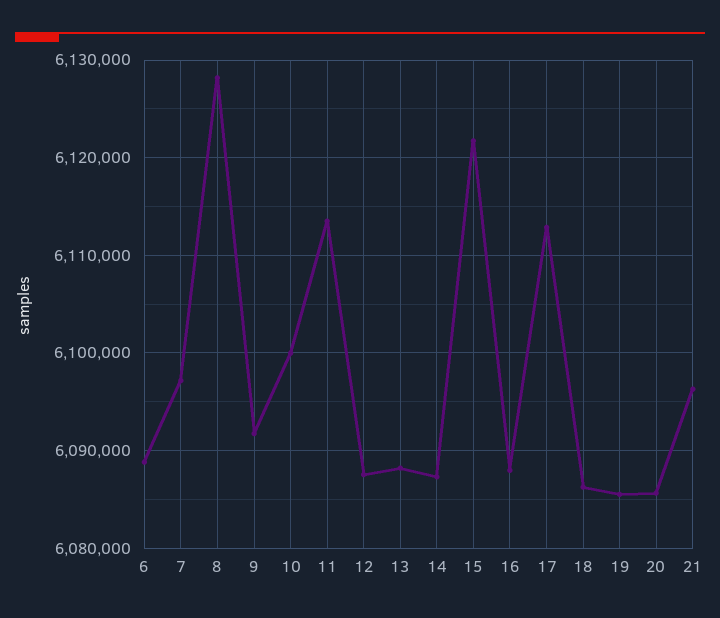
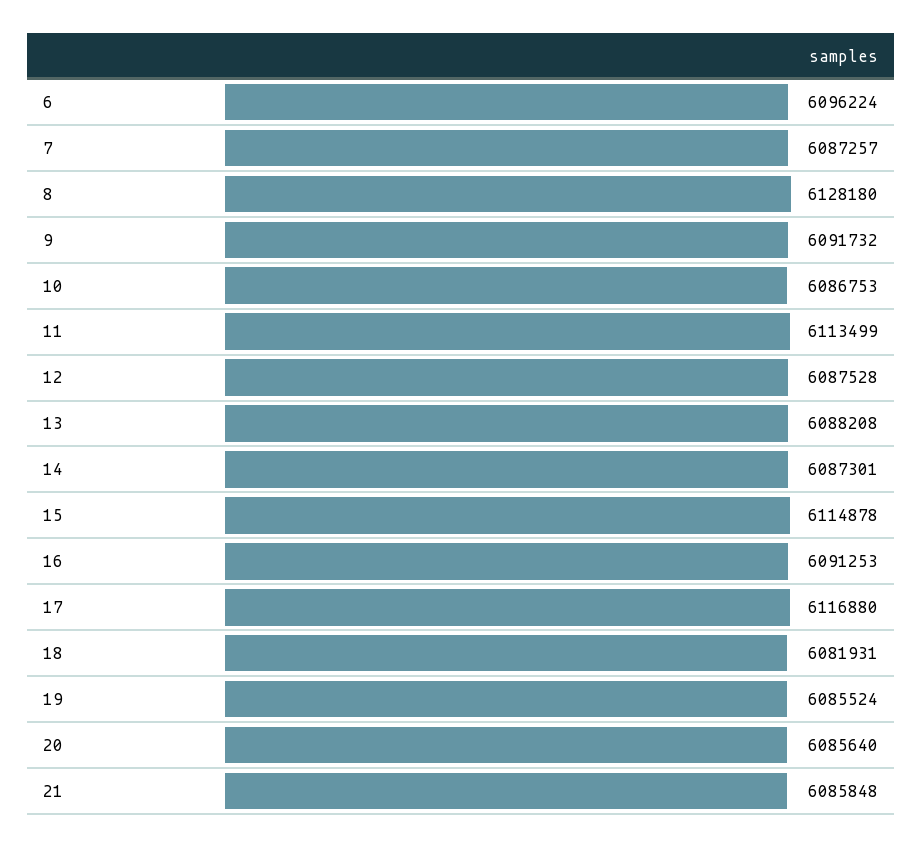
  {
-   "6": 6089000,
+   "6": 6096224,
-   "7": 6097000,
+   "7": 6087257,
    "8": 6128180,
    "9": 6091732,
-   "10": 6100000,
+   "10": 6086753,
    "11": 6113499,
    "12": 6087528,
    "13": 6088208,
    "14": 6087301,
-   "15": 6122000,
+   "15": 6114878,
-   "16": 6088000,
+   "16": 6091253,
-   "17": 6113000,
+   "17": 6116880,
-   "18": 6086000,
+   "18": 6081931,
    "19": 6085524,
    "20": 6085640,
-   "21": 6096000
+   "21": 6085848
  }

